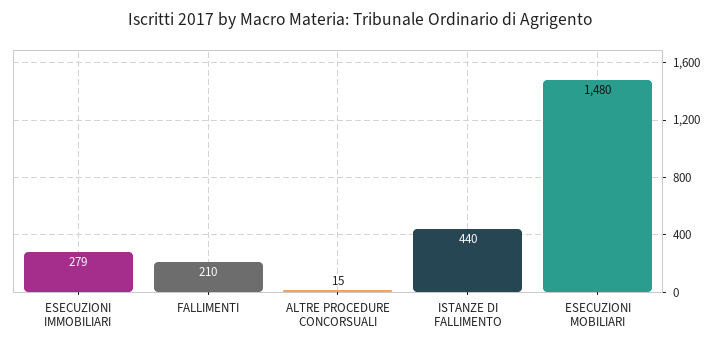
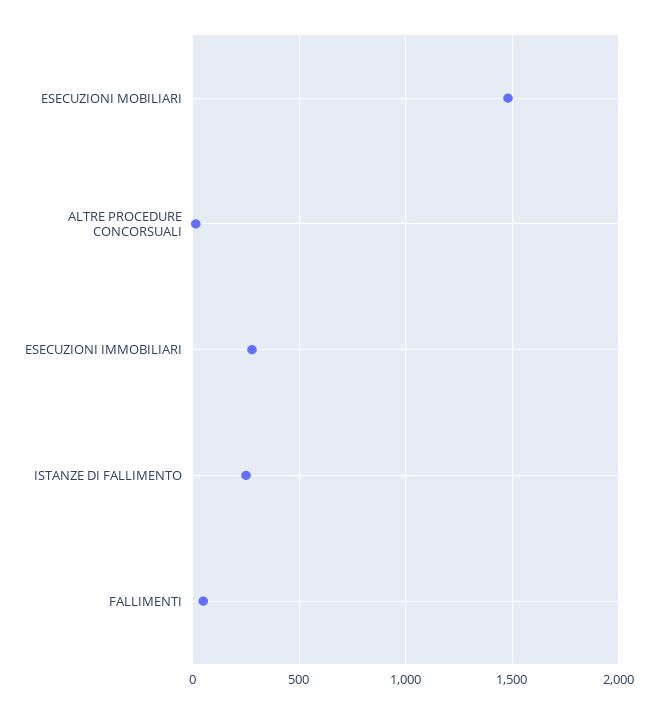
  {
    "ESECUZIONI IMMOBILIARI": 279,
-   "FALLIMENTI": 210,
+   "FALLIMENTI": 50,
    "ALTRE PROCEDURE CONCORSUALI": 15,
-   "ISTANZE DI FALLIMENTO": 440,
+   "ISTANZE DI FALLIMENTO": 250,
    "ESECUZIONI MOBILIARI": 1480
  }

